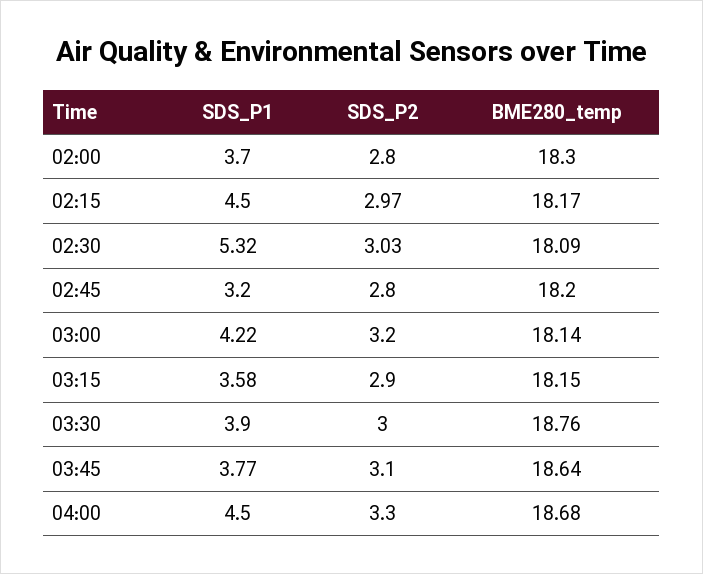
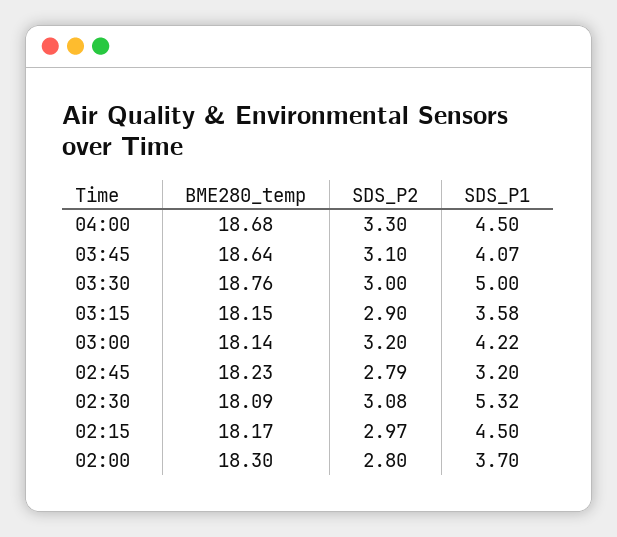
  {
    "SDS_P1": {
      "02:00": 3.7,
      "02:15": 4.5,
      "02:30": 5.32,
      "02:45": 3.2,
      "03:00": 4.22,
      "03:15": 3.58,
-     "03:30": 3.9,
+     "03:30": 5,
-     "03:45": 3.77,
+     "03:45": 4.07,
      "04:00": 4.5
    },
    "SDS_P2": {
      "02:00": 2.8,
      "02:15": 2.97,
-     "02:30": 3.03,
+     "02:30": 3.08,
-     "02:45": 2.8,
+     "02:45": 2.79,
      "03:00": 3.2,
      "03:15": 2.9,
      "03:30": 3,
      "03:45": 3.1,
      "04:00": 3.3
    },
    "BME280_temp": {
      "02:00": 18.3,
      "02:15": 18.17,
      "02:30": 18.09,
-     "02:45": 18.2,
+     "02:45": 18.23,
      "03:00": 18.14,
      "03:15": 18.15,
      "03:30": 18.76,
      "03:45": 18.64,
      "04:00": 18.68
    }
  }

